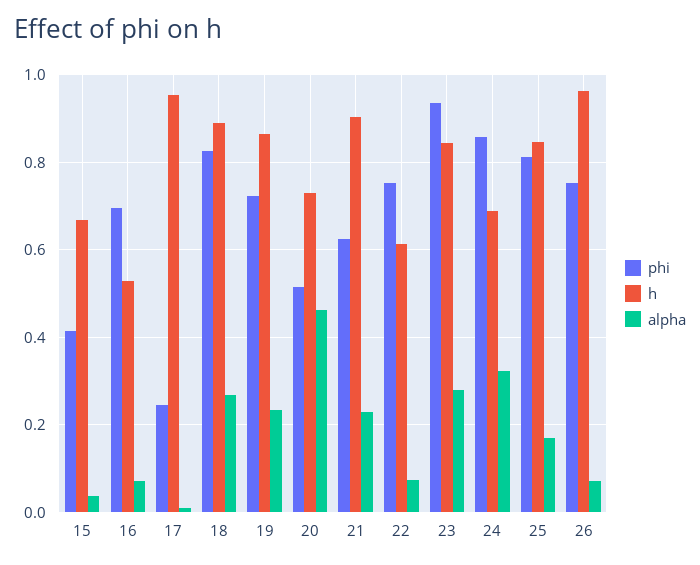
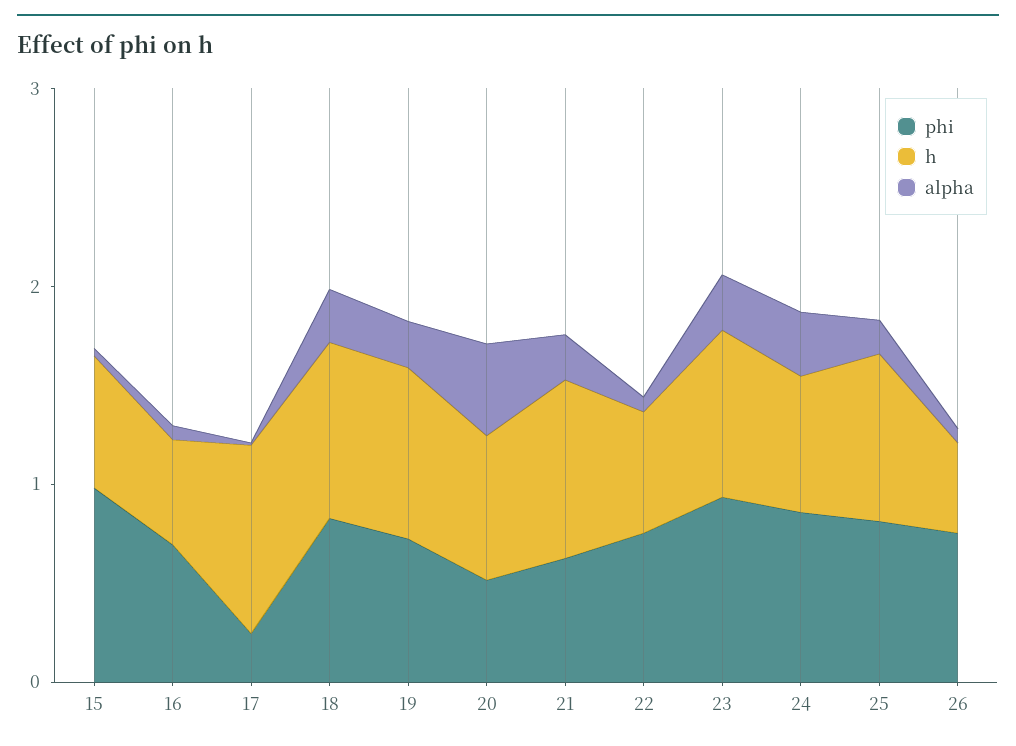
  {
    "phi": {
-     "15": 0.42,
+     "15": 1,
      "16": 0.7,
      "17": 0.24,
      "18": 0.82,
      "19": 0.72,
      "20": 0.52,
      "21": 0.62,
      "22": 0.76,
      "23": 0.94,
      "24": 0.86,
      "25": 0.82,
      "26": 0.76
    },
    "h": {
      "15": 0.66,
      "16": 0.52,
      "17": 0.96,
      "18": 0.88,
      "19": 0.86,
      "20": 0.72,
      "21": 0.9,
      "22": 0.62,
      "23": 0.84,
      "24": 0.68,
      "25": 0.84,
-     "26": 0.96
+     "26": 0.4
    },
    "alpha": {
      "15": 0.04,
      "16": 0.08,
      "17": 0.02,
      "18": 0.26,
      "19": 0.24,
      "20": 0.46,
      "21": 0.22,
      "22": 0.08,
      "23": 0.28,
      "24": 0.32,
      "25": 0.18,
      "26": 0.08
    }
  }

